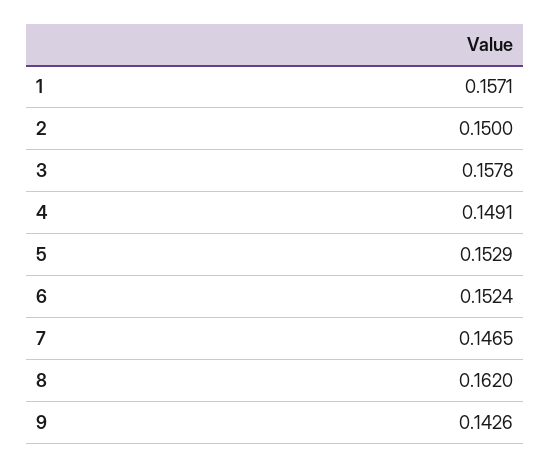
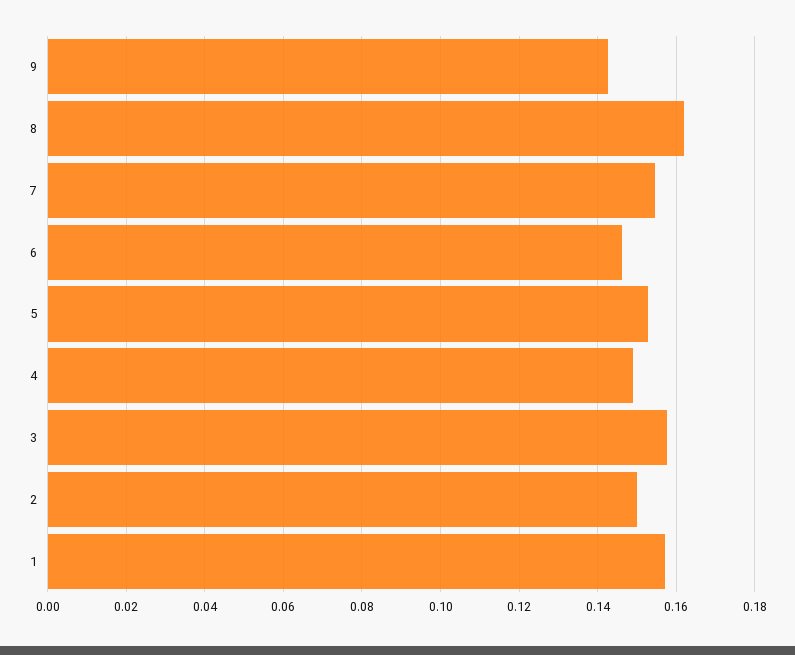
  {
    "1": 0.1571,
    "2": 0.15,
    "3": 0.1578,
    "4": 0.1491,
    "5": 0.1529,
-   "6": 0.1524,
+   "6": 0.146,
-   "7": 0.1465,
+   "7": 0.154,
    "8": 0.162,
    "9": 0.1426
  }

